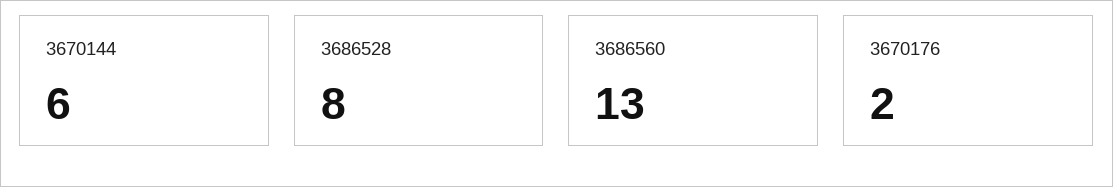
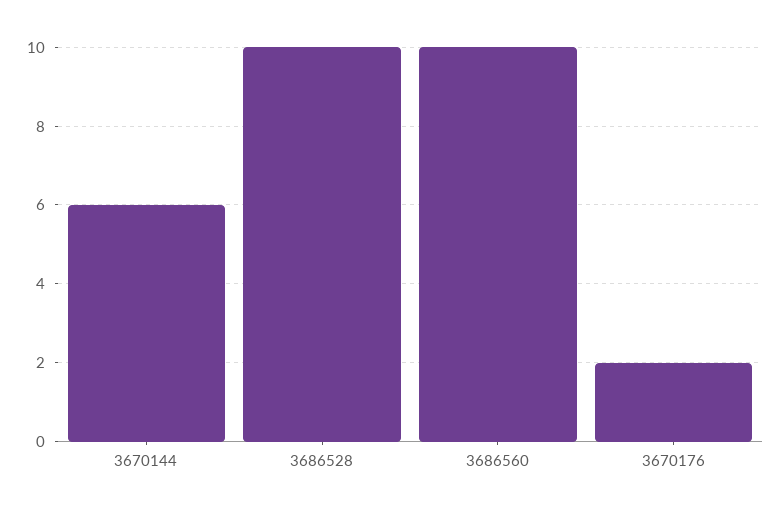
  {
    "3670144": 6,
-   "3686528": 8,
+   "3686528": 10,
-   "3686560": 13,
+   "3686560": 10,
    "3670176": 2
  }

